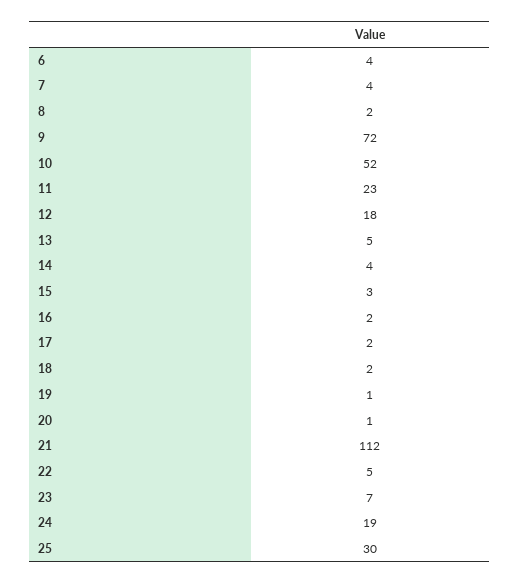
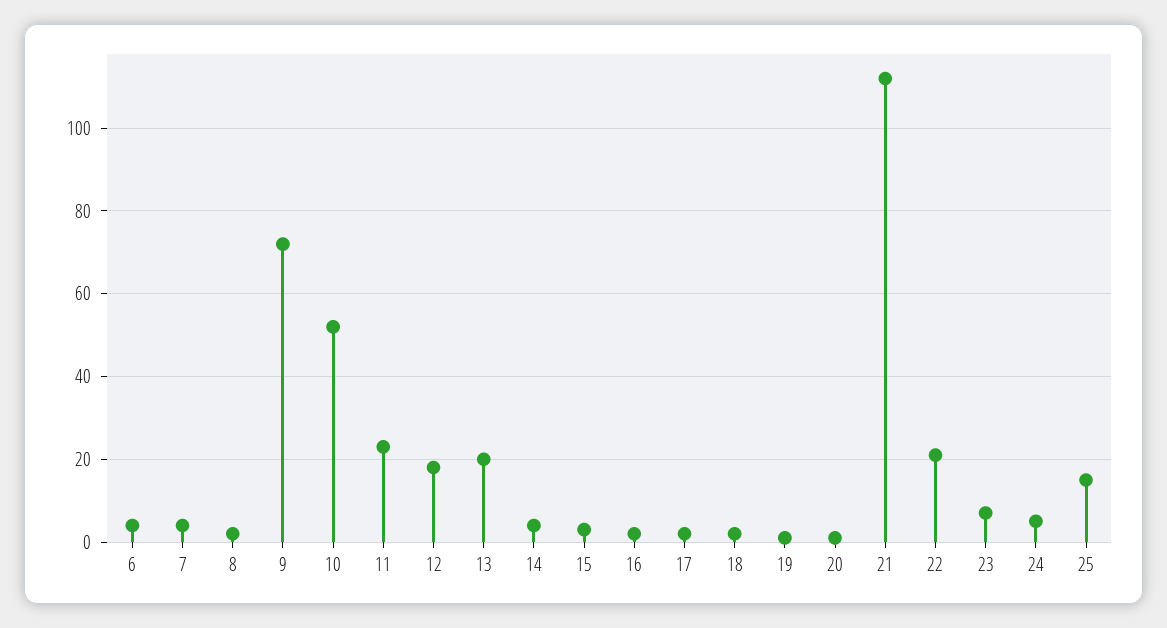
  {
    "6": 4,
    "7": 4,
    "8": 2,
    "9": 72,
    "10": 52,
    "11": 23,
    "12": 18,
-   "13": 5,
+   "13": 20,
    "14": 4,
    "15": 3,
    "16": 2,
    "17": 2,
    "18": 2,
    "19": 1,
    "20": 1,
    "21": 112,
-   "22": 5,
+   "22": 20,
    "23": 7,
-   "24": 19,
+   "24": 5,
-   "25": 30
+   "25": 15
  }

